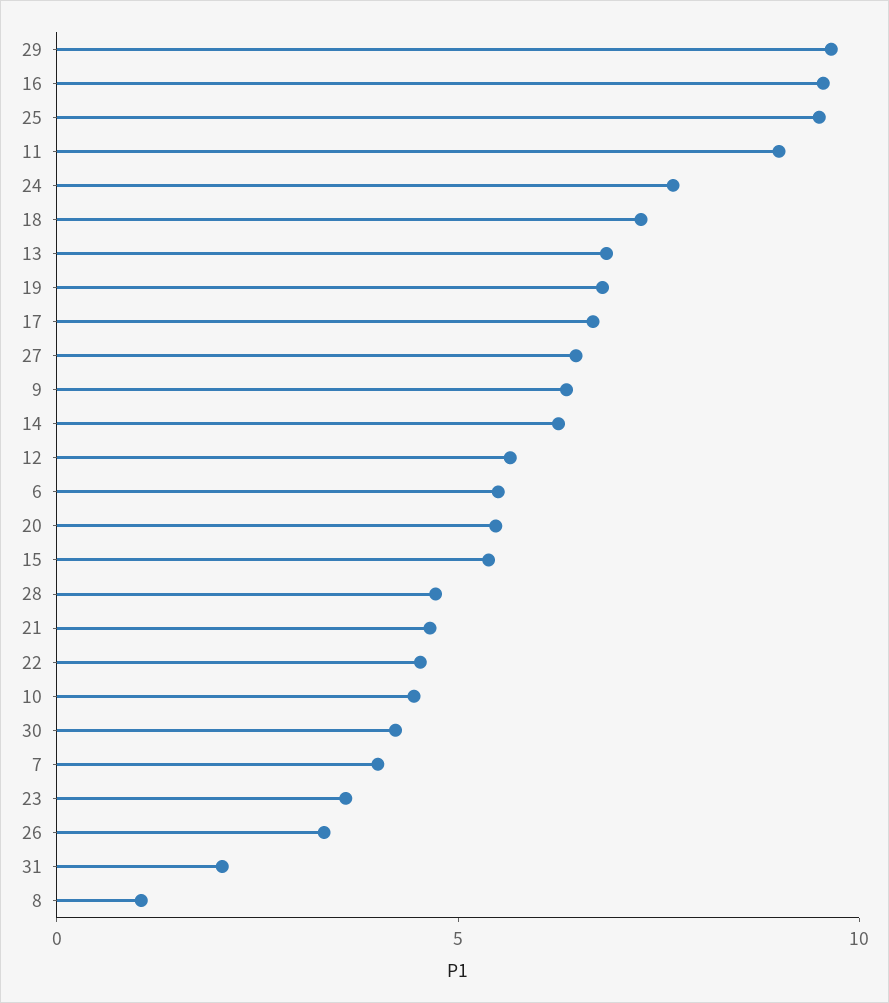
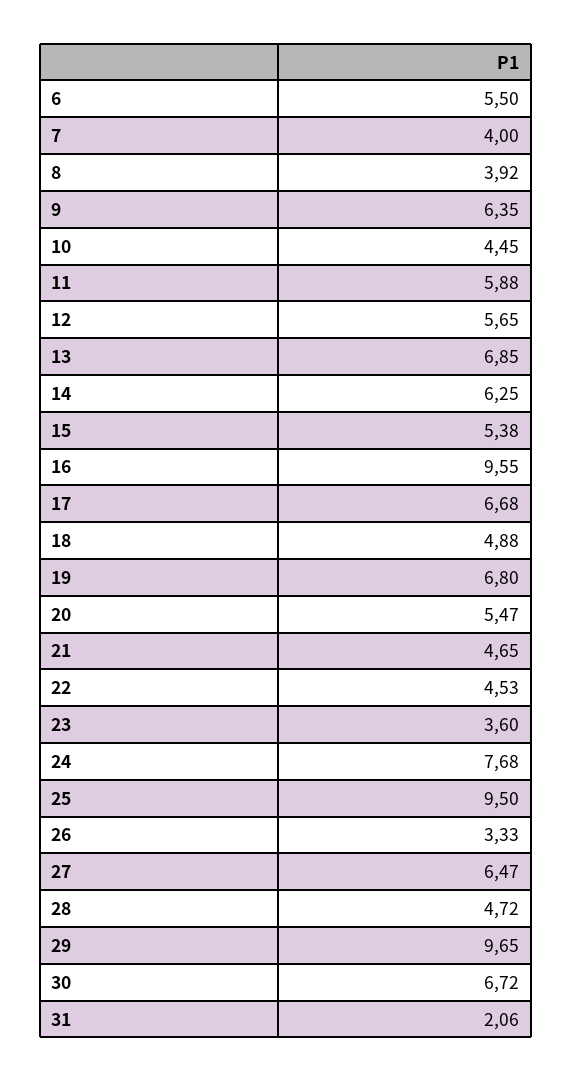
  {
    "29": 9.65,
    "16": 9.55,
    "25": 9.5,
-   "11": 9,
+   "11": 5.88,
    "24": 7.68,
-   "18": 7,
+   "18": 4.88,
    "13": 6.85,
    "19": 6.8,
    "17": 6.68,
    "27": 6.47,
    "9": 6.35,
    "14": 6.25,
    "12": 5.65,
    "6": 5.5,
    "20": 5.47,
    "15": 5.38,
    "28": 4.72,
    "21": 4.65,
    "22": 4.53,
    "10": 4.45,
-   "30": 4,
+   "30": 6.72,
    "7": 4,
    "23": 3.6,
    "26": 3.33,
    "31": 2.06,
-   "8": 1
+   "8": 3.92
  }

